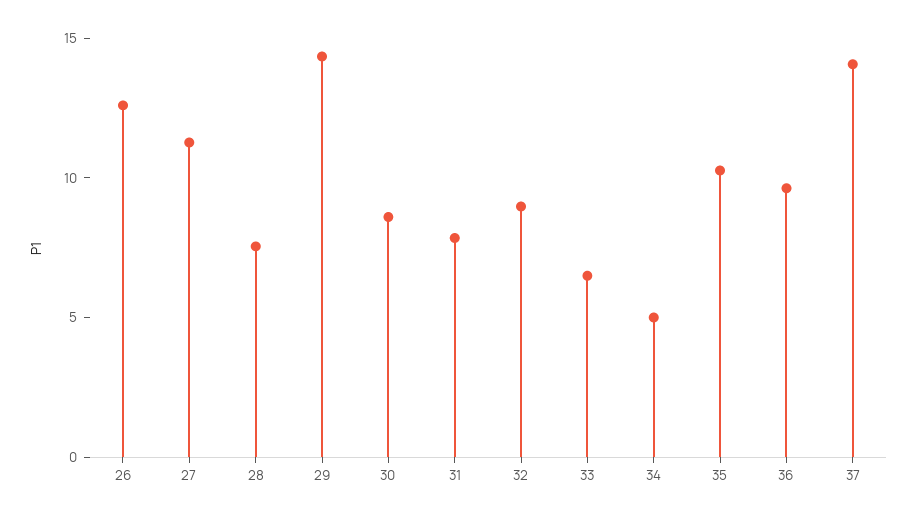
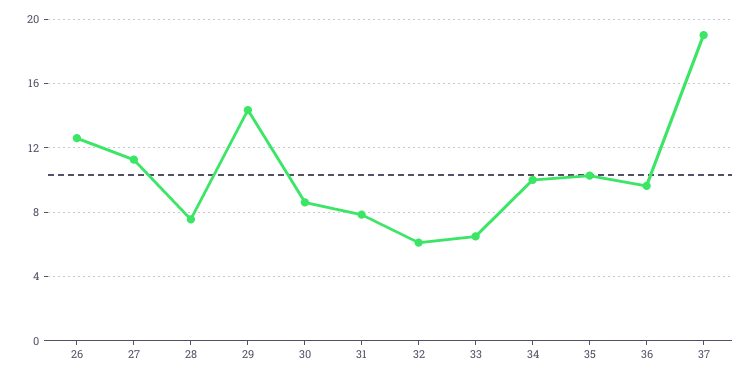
  {
    "26": 12.5,
    "27": 11.5,
    "28": 7.5,
    "29": 14.5,
    "30": 8.5,
    "31": 8,
-   "32": 9,
+   "32": 6,
    "33": 6.5,
-   "34": 5,
+   "34": 10,
    "35": 10.5,
    "36": 9.5,
-   "37": 14
+   "37": 19
  }

